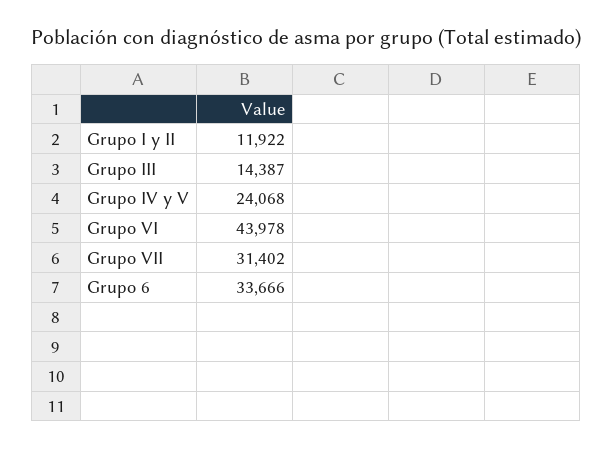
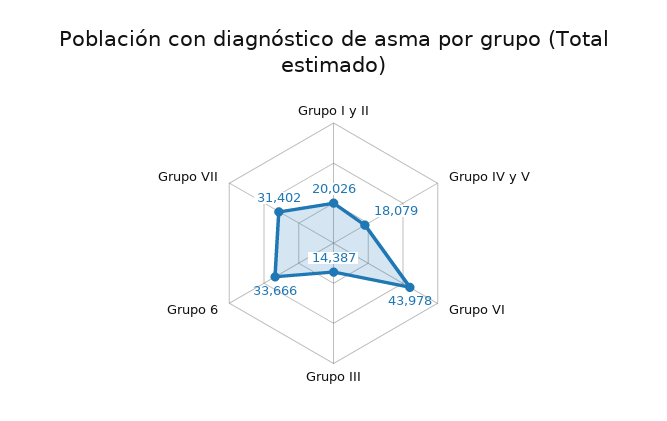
  {
-   "Grupo I y II": 11922,
+   "Grupo I y II": 20026,
    "Grupo III": 14387,
-   "Grupo IV y V": 24068,
+   "Grupo IV y V": 18079,
    "Grupo VI": 43978,
    "Grupo VII": 31402,
    "Grupo 6": 33666
  }

